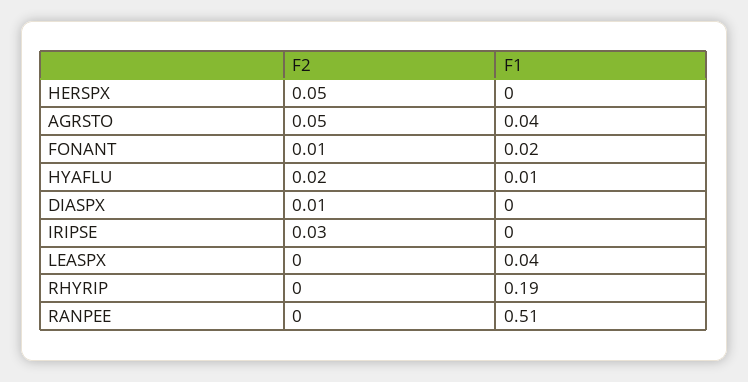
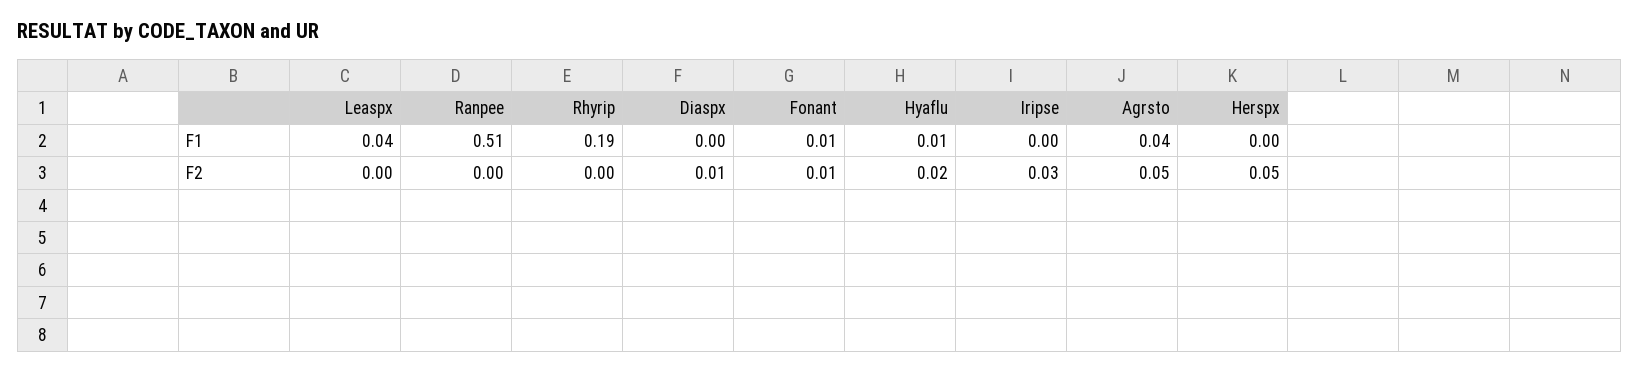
  {
    "F2": {
      "HERSPX": 0.05,
      "AGRSTO": 0.05,
      "FONANT": 0.01,
      "HYAFLU": 0.02,
      "DIASPX": 0.01,
      "IRIPSE": 0.03,
      "LEASPX": 0,
      "RHYRIP": 0,
      "RANPEE": 0
    },
    "F1": {
      "HERSPX": 0,
      "AGRSTO": 0.04,
-     "FONANT": 0.02,
+     "FONANT": 0.01,
      "HYAFLU": 0.01,
      "DIASPX": 0,
      "IRIPSE": 0,
      "LEASPX": 0.04,
      "RHYRIP": 0.19,
      "RANPEE": 0.51
    }
  }

